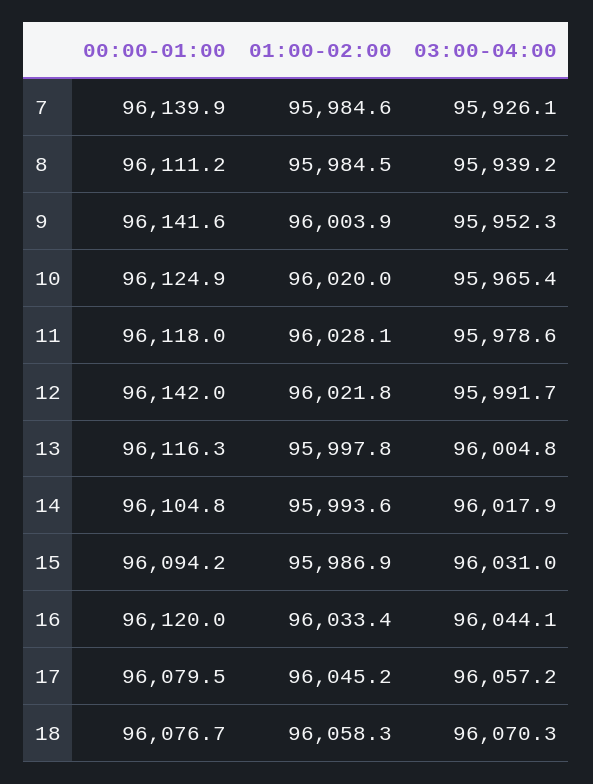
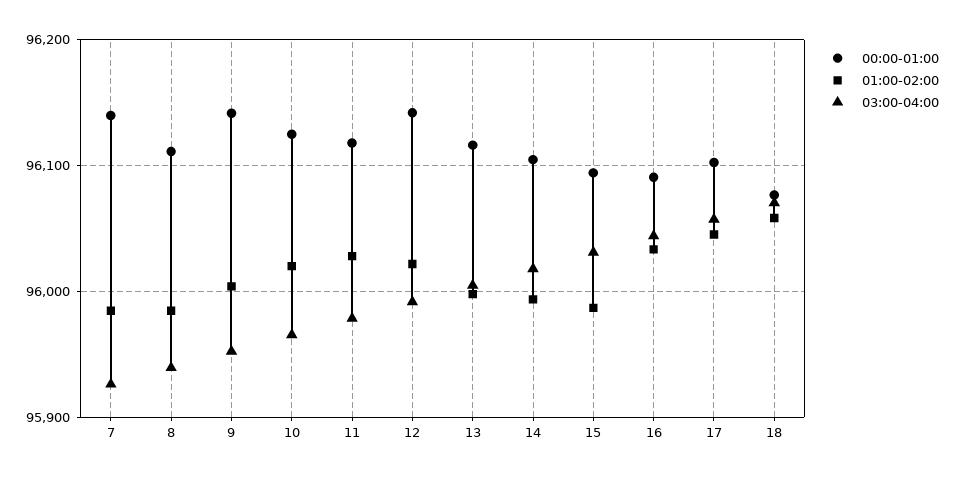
  {
    "00:00-01:00": {
      "7": 96139.9,
      "8": 96111.2,
      "9": 96141.6,
      "10": 96124.9,
      "11": 96118,
      "12": 96142,
      "13": 96116.3,
      "14": 96104.8,
      "15": 96094.2,
-     "16": 96120,
+     "16": 96090,
-     "17": 96079.5,
+     "17": 96100,
      "18": 96076.7
    },
    "01:00-02:00": {
      "7": 95984.6,
      "8": 95984.5,
      "9": 96003.9,
      "10": 96020,
      "11": 96028.1,
      "12": 96021.8,
      "13": 95997.8,
      "14": 95993.6,
      "15": 95986.9,
      "16": 96033.4,
      "17": 96045.2,
      "18": 96058.3
    },
    "03:00-04:00": {
      "7": 95926.1,
      "8": 95939.2,
      "9": 95952.3,
      "10": 95965.4,
      "11": 95978.6,
      "12": 95991.7,
      "13": 96004.8,
      "14": 96017.9,
      "15": 96031,
      "16": 96044.1,
      "17": 96057.2,
      "18": 96070.3
    }
  }

